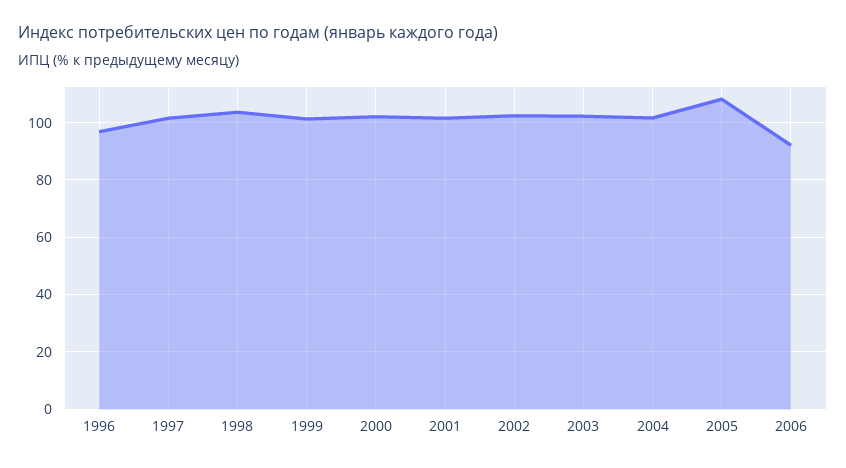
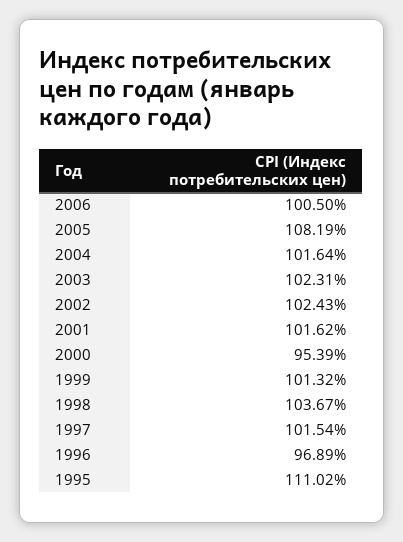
  {
    "1996": 96.89,
    "1997": 101.54,
    "1998": 103.67,
    "1999": 101.32,
-   "2000": 102.5,
+   "2000": 95.39,
    "2001": 101.62,
    "2002": 102.43,
    "2003": 102.31,
    "2004": 101.64,
    "2005": 108.19,
-   "2006": 92.5
+   "2006": 100.5,
+   "1995": 111.02
  }

